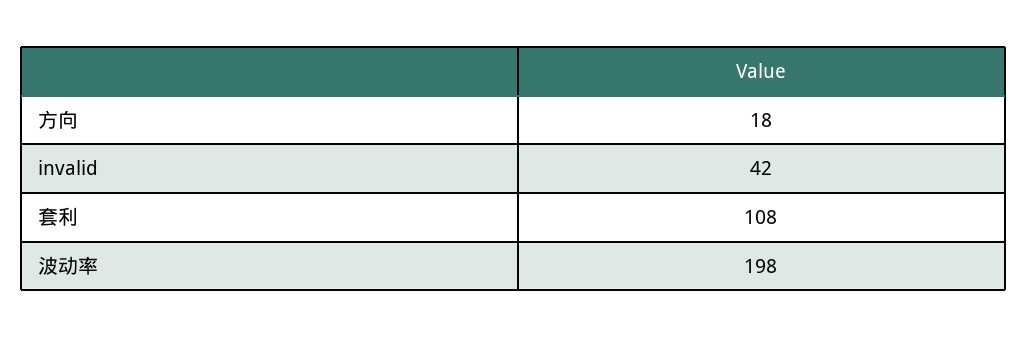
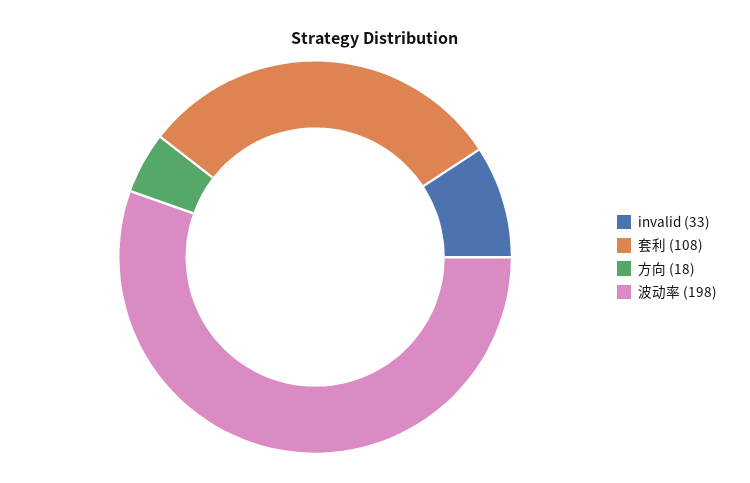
  {
    "方向": 18,
-   "invalid": 42,
+   "invalid": 33,
    "套利": 108,
    "波动率": 198
  }

